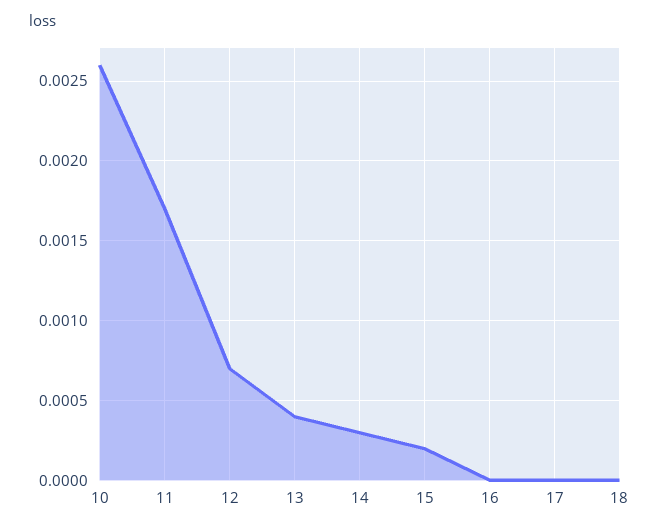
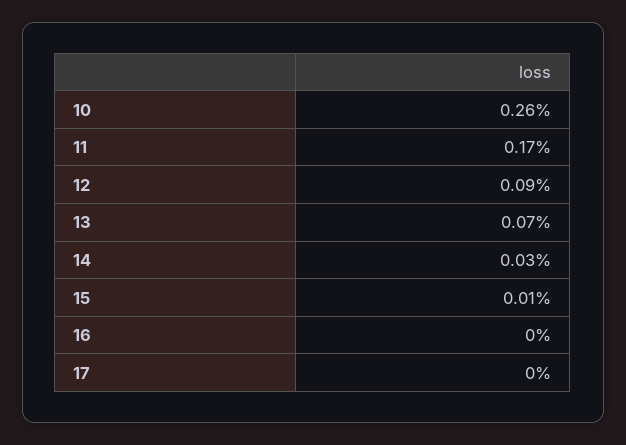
  {
    "10": 0.0026,
    "11": 0.0017,
-   "12": 0.0007,
+   "12": 0.0009,
-   "13": 0.0004,
+   "13": 0.0007,
    "14": 0.0003,
-   "15": 0.0002,
+   "15": 0.0001,
    "16": 0,
-   "17": 0,
+   "17": 0
-   "18": 0
  }

